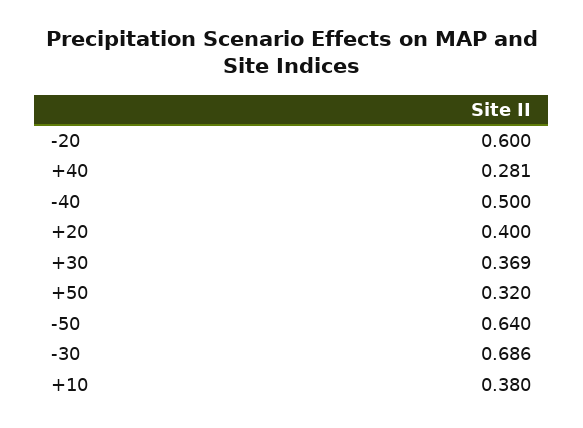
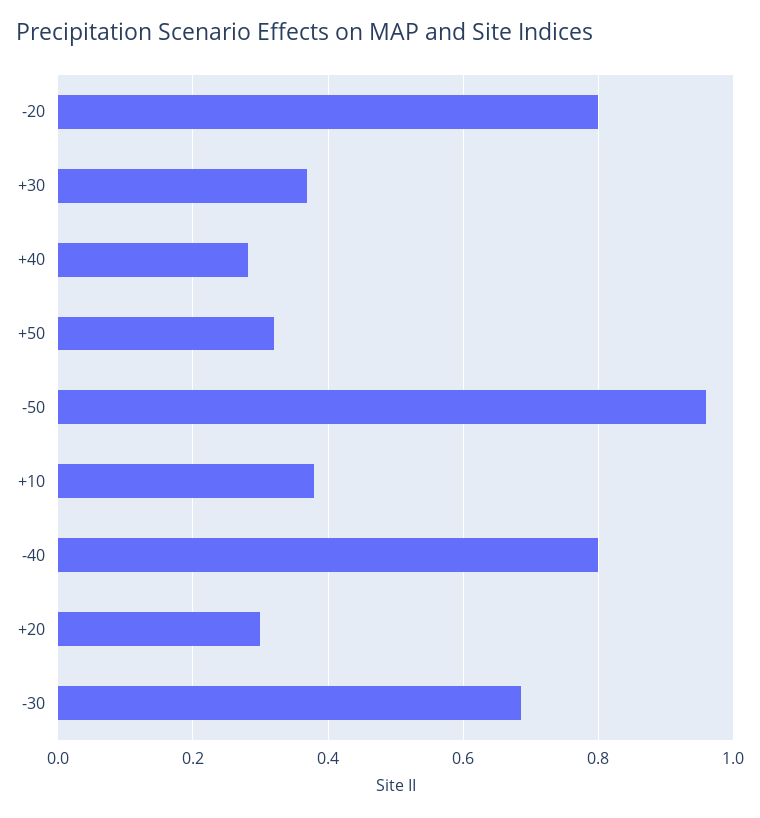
  {
-   "-20": 0.6,
+   "-20": 0.8,
    "+40": 0.281,
-   "-40": 0.5,
+   "-40": 0.8,
-   "+20": 0.4,
+   "+20": 0.3,
    "+30": 0.369,
    "+50": 0.32,
-   "-50": 0.64,
+   "-50": 0.96,
    "-30": 0.686,
    "+10": 0.38
  }

